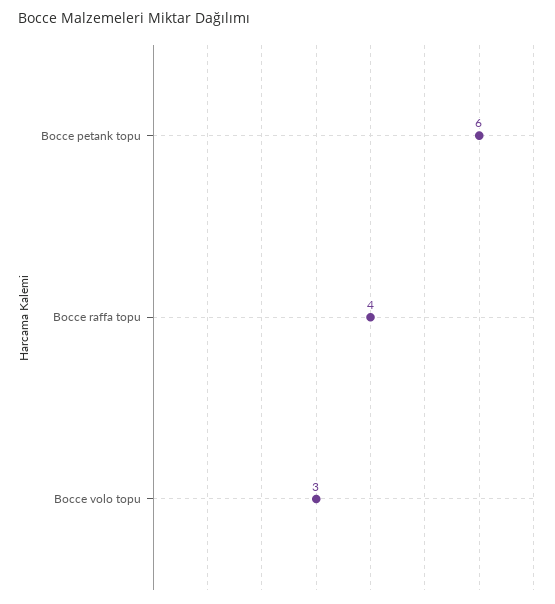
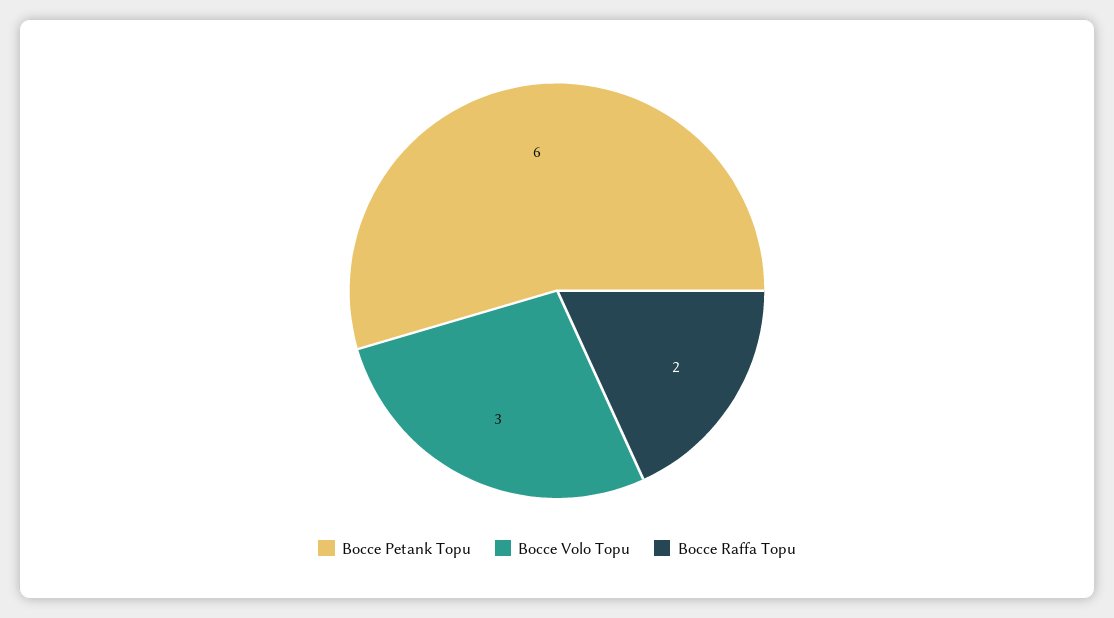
  {
    "Bocce petank topu": 6,
-   "Bocce raffa topu": 4,
+   "Bocce raffa topu": 2,
    "Bocce volo topu": 3
  }

